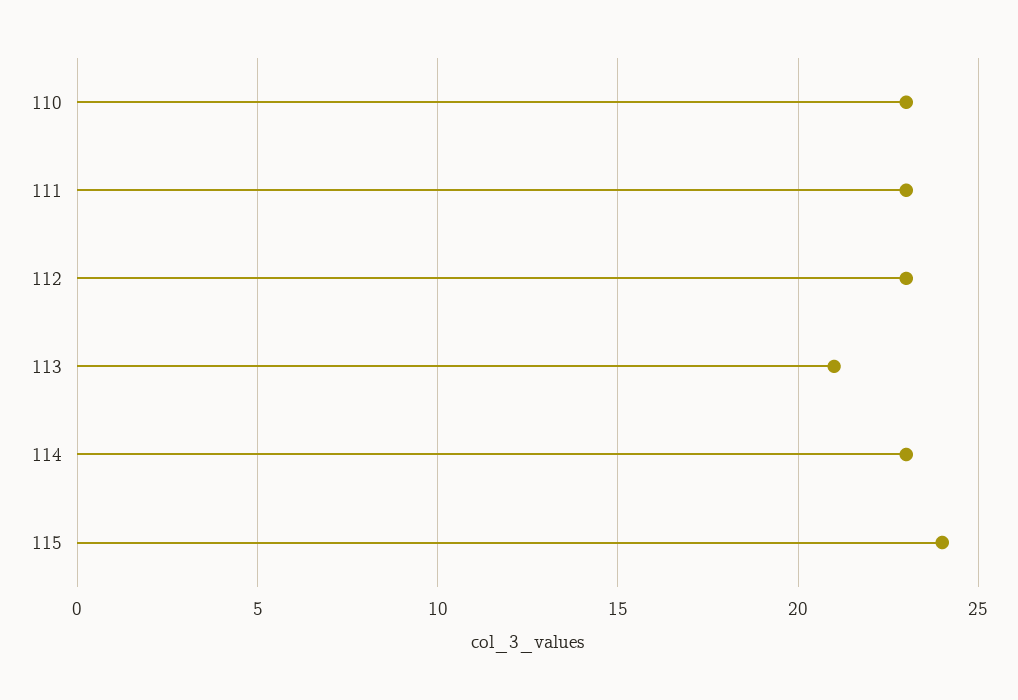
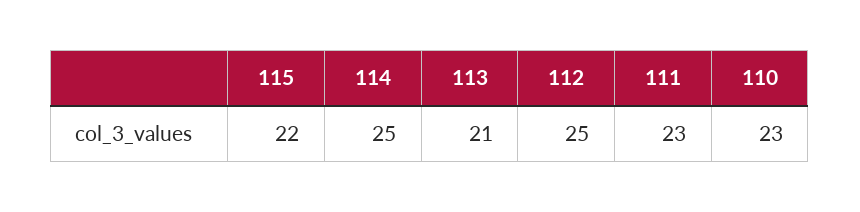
  {
    "110": 23,
    "111": 23,
-   "112": 23,
+   "112": 25,
    "113": 21,
-   "114": 23,
+   "114": 25,
-   "115": 24
+   "115": 22
  }

